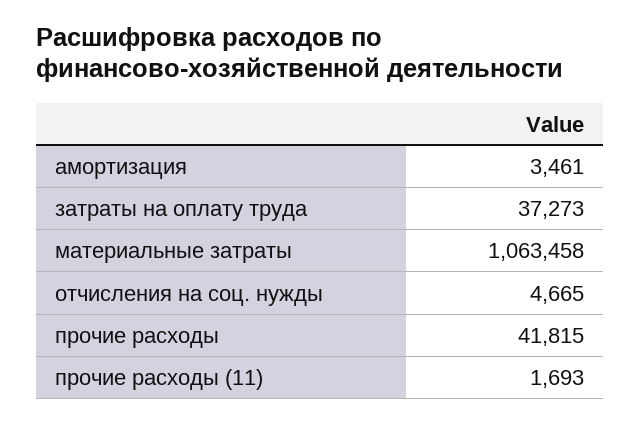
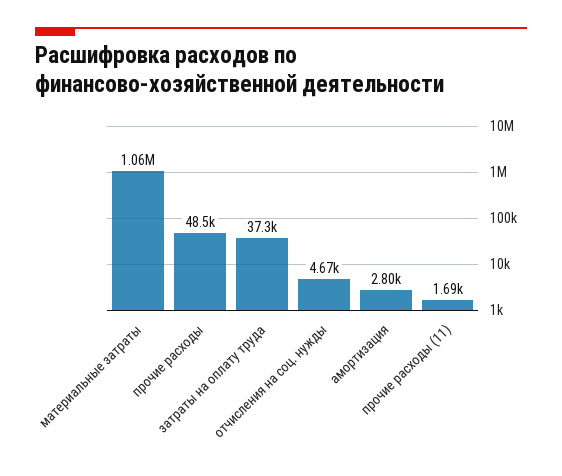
  {
-   "амортизация": 3461,
+   "амортизация": 2800,
    "затраты на оплату труда": 37273,
    "материальные затраты": 1063458,
    "отчисления на соц. нужды": 4665,
-   "прочие расходы": 41815,
+   "прочие расходы": 48500,
    "прочие расходы (11)": 1693
  }

